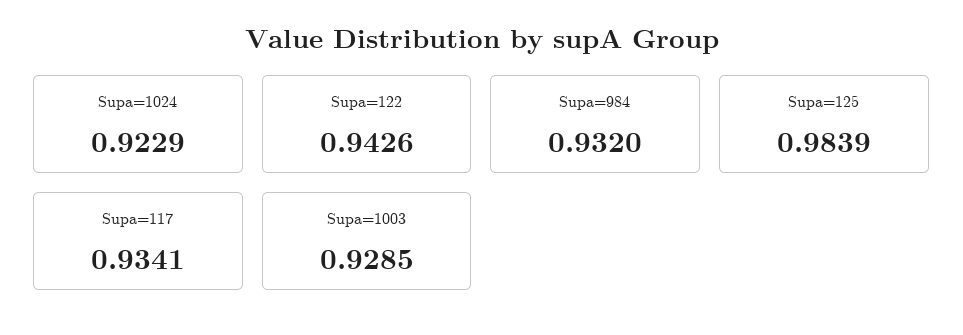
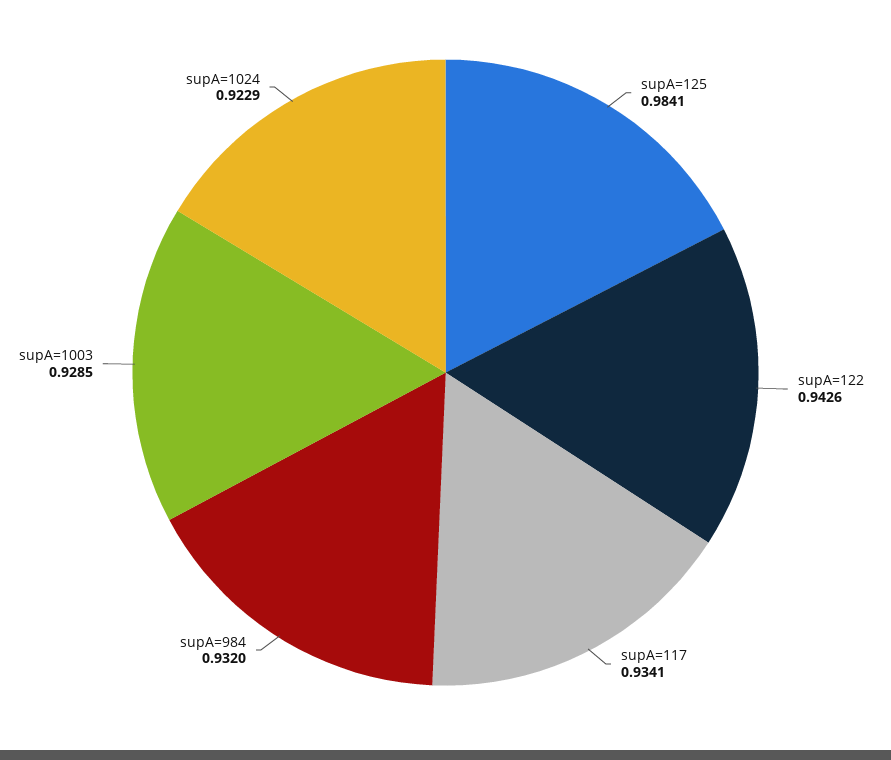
  {
    "Supa=1024": 0.9229,
    "Supa=122": 0.9426,
    "Supa=984": 0.932,
-   "Supa=125": 0.9839,
+   "Supa=125": 0.9841,
    "Supa=117": 0.9341,
    "Supa=1003": 0.9285
  }

